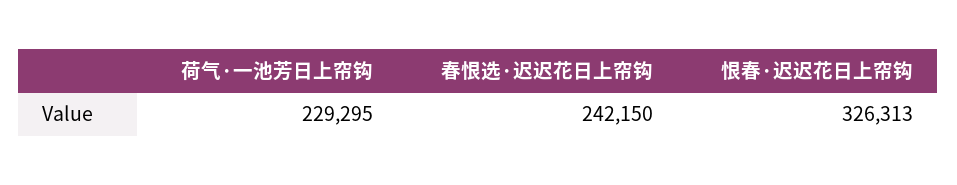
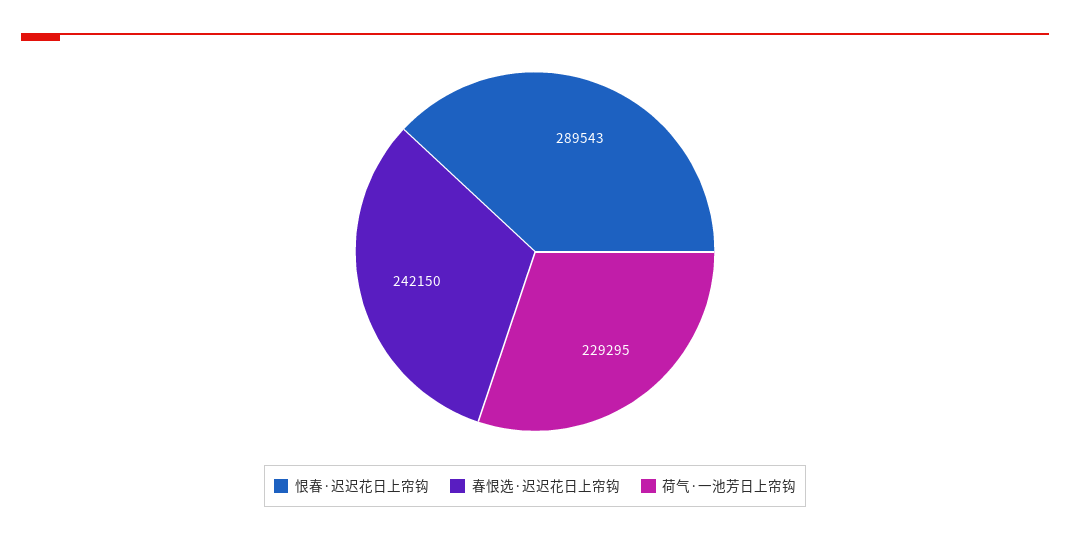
  {
    "荷气·一池芳日上帘钩": 229295,
    "春恨选·迟迟花日上帘钩": 242150,
-   "恨春·迟迟花日上帘钩": 326313
+   "恨春·迟迟花日上帘钩": 289543
  }

